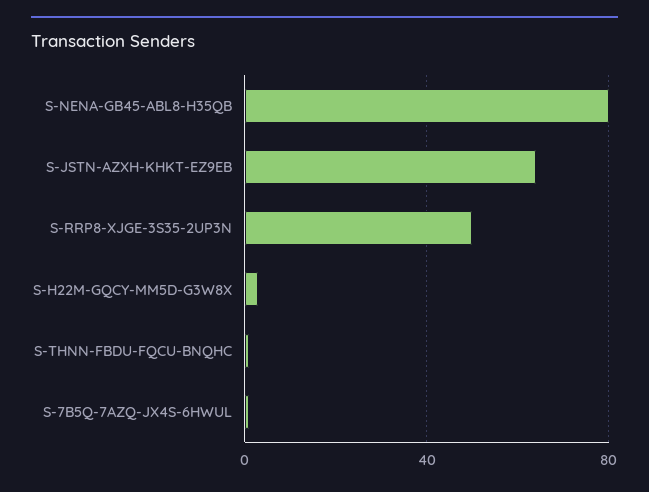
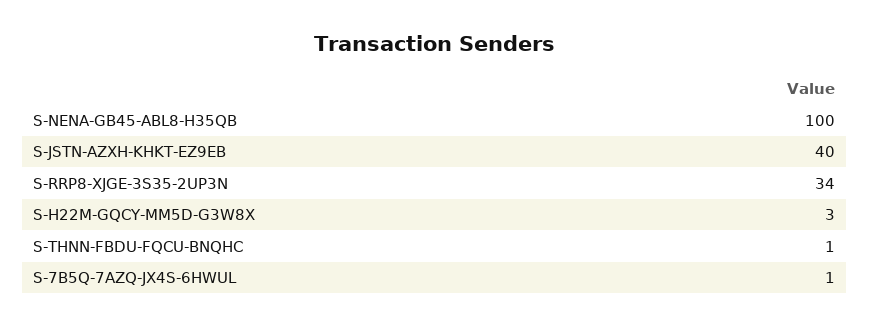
  {
-   "S-NENA-GB45-ABL8-H35QB": 80,
+   "S-NENA-GB45-ABL8-H35QB": 100,
-   "S-JSTN-AZXH-KHKT-EZ9EB": 65,
+   "S-JSTN-AZXH-KHKT-EZ9EB": 40,
-   "S-RRP8-XJGE-3S35-2UP3N": 50,
+   "S-RRP8-XJGE-3S35-2UP3N": 34,
    "S-H22M-GQCY-MM5D-G3W8X": 3,
    "S-THNN-FBDU-FQCU-BNQHC": 1,
    "S-7B5Q-7AZQ-JX4S-6HWUL": 1
  }

